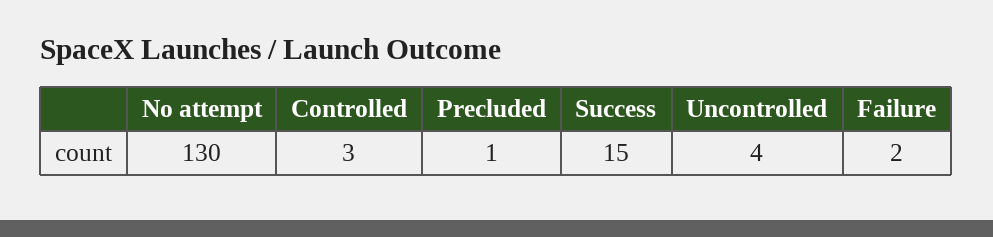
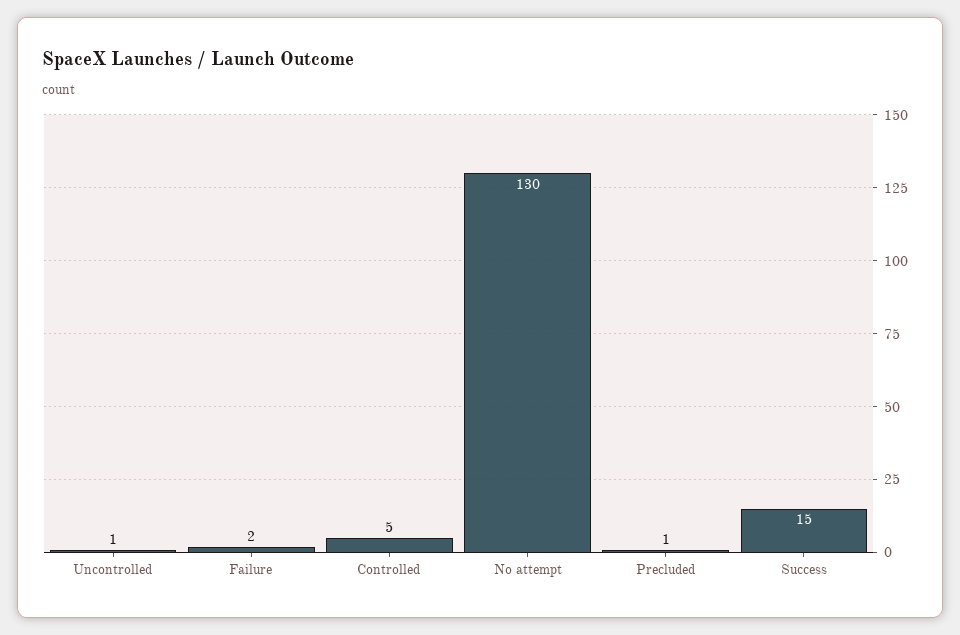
  {
    "No attempt": 130,
-   "Controlled": 3,
+   "Controlled": 5,
    "Precluded": 1,
    "Success": 15,
-   "Uncontrolled": 4,
+   "Uncontrolled": 1,
    "Failure": 2
  }

